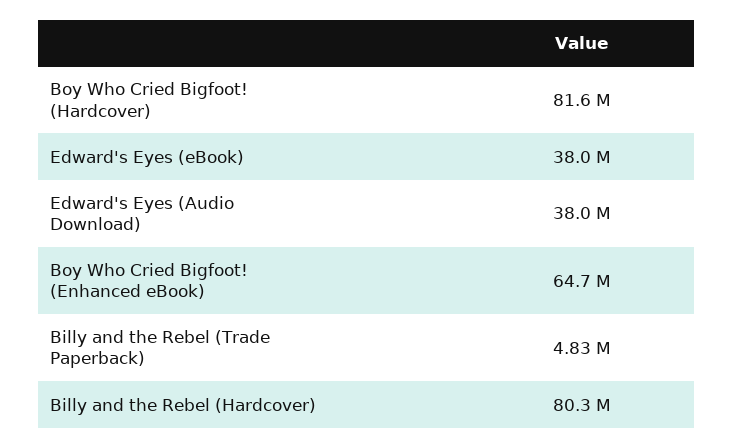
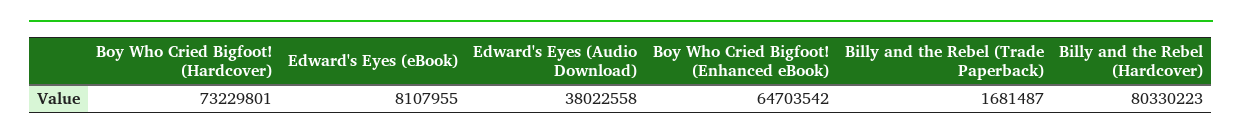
  {
-   "Boy Who Cried Bigfoot! (Hardcover)": 81600000,
+   "Boy Who Cried Bigfoot! (Hardcover)": 73229801,
-   "Edward's Eyes (eBook)": 38000000,
+   "Edward's Eyes (eBook)": 8107955,
    "Edward's Eyes (Audio Download)": 38022558,
    "Boy Who Cried Bigfoot! (Enhanced eBook)": 64703542,
-   "Billy and the Rebel (Trade Paperback)": 4830000,
+   "Billy and the Rebel (Trade Paperback)": 1681487,
    "Billy and the Rebel (Hardcover)": 80330223
  }

